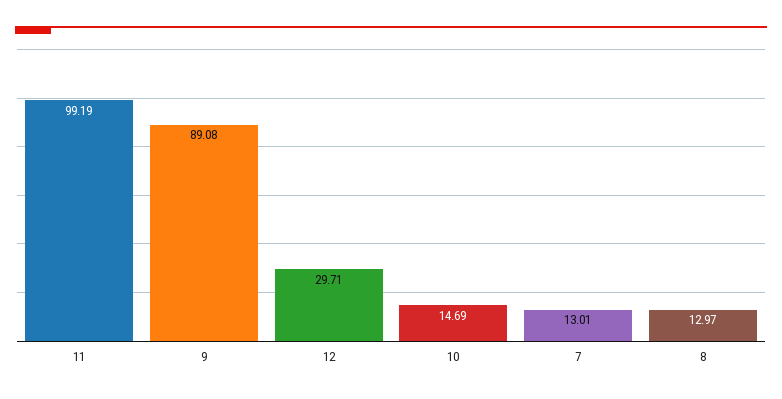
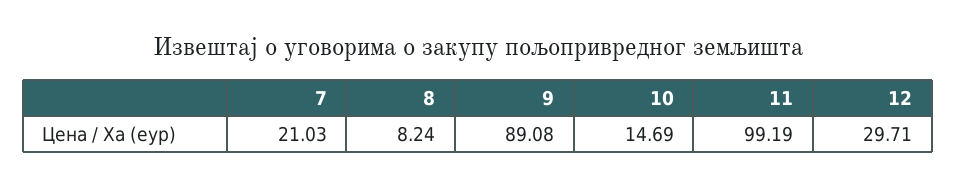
  {
    "11": 99.19,
    "9": 89.08,
    "12": 29.71,
    "10": 14.69,
-   "7": 13.01,
+   "7": 21.03,
-   "8": 12.97
+   "8": 8.24
  }

